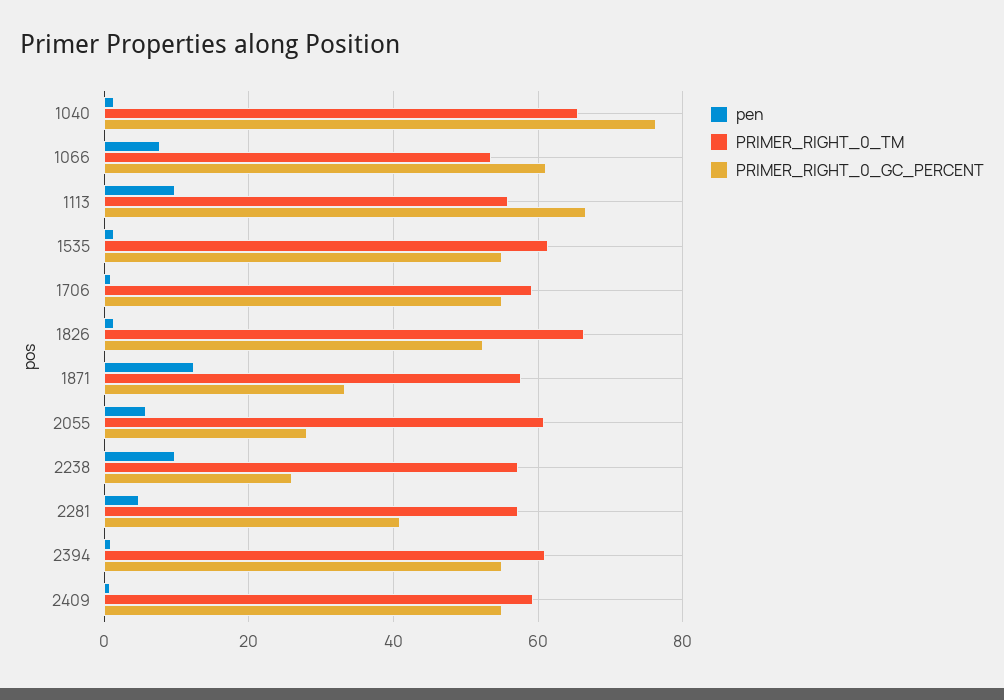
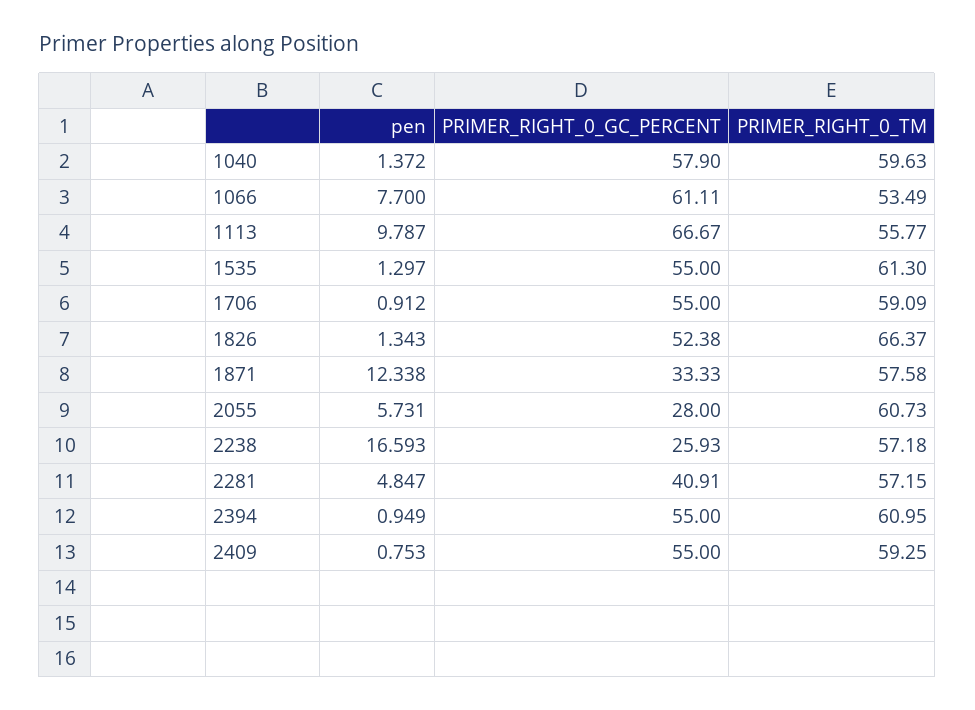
  {
    "pen": {
      "1040": 1.372,
      "1066": 7.7,
      "1113": 9.787,
      "1535": 1.297,
      "1706": 0.912,
      "1826": 1.343,
      "1871": 12.338,
      "2055": 5.731,
-     "2238": 10,
+     "2238": 16.593,
      "2281": 4.847,
      "2394": 0.949,
      "2409": 0.753
    },
    "PRIMER_RIGHT_0_TM": {
-     "1040": 66,
+     "1040": 59.63,
      "1066": 53.49,
      "1113": 55.77,
      "1535": 61.3,
      "1706": 59.09,
      "1826": 66.37,
      "1871": 57.58,
      "2055": 60.73,
      "2238": 57.18,
      "2281": 57.15,
      "2394": 60.95,
      "2409": 59.25
    },
    "PRIMER_RIGHT_0_GC_PERCENT": {
-     "1040": 76,
+     "1040": 57.9,
      "1066": 61.11,
      "1113": 66.67,
      "1535": 55,
      "1706": 55,
      "1826": 52.38,
      "1871": 33.33,
      "2055": 28,
      "2238": 25.93,
      "2281": 40.91,
      "2394": 55,
      "2409": 55
    }
  }

